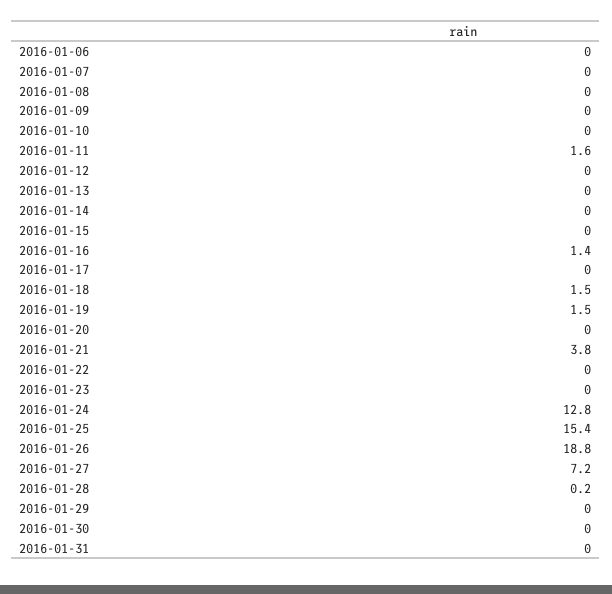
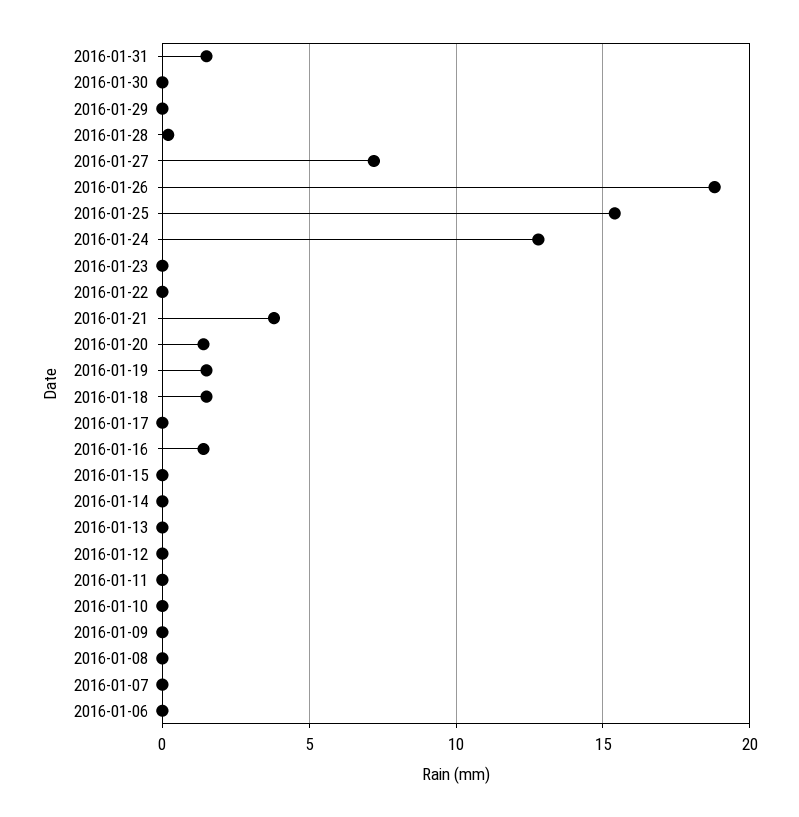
  {
    "2016-01-06": 0,
    "2016-01-07": 0,
    "2016-01-08": 0,
    "2016-01-09": 0,
    "2016-01-10": 0,
-   "2016-01-11": 1.6,
+   "2016-01-11": 0,
    "2016-01-12": 0,
    "2016-01-13": 0,
    "2016-01-14": 0,
    "2016-01-15": 0,
    "2016-01-16": 1.4,
    "2016-01-17": 0,
    "2016-01-18": 1.5,
    "2016-01-19": 1.5,
-   "2016-01-20": 0,
+   "2016-01-20": 1.5,
    "2016-01-21": 3.8,
    "2016-01-22": 0,
    "2016-01-23": 0,
    "2016-01-24": 12.8,
    "2016-01-25": 15.4,
    "2016-01-26": 18.8,
    "2016-01-27": 7.2,
    "2016-01-28": 0.2,
    "2016-01-29": 0,
    "2016-01-30": 0,
-   "2016-01-31": 0
+   "2016-01-31": 1.5
  }

